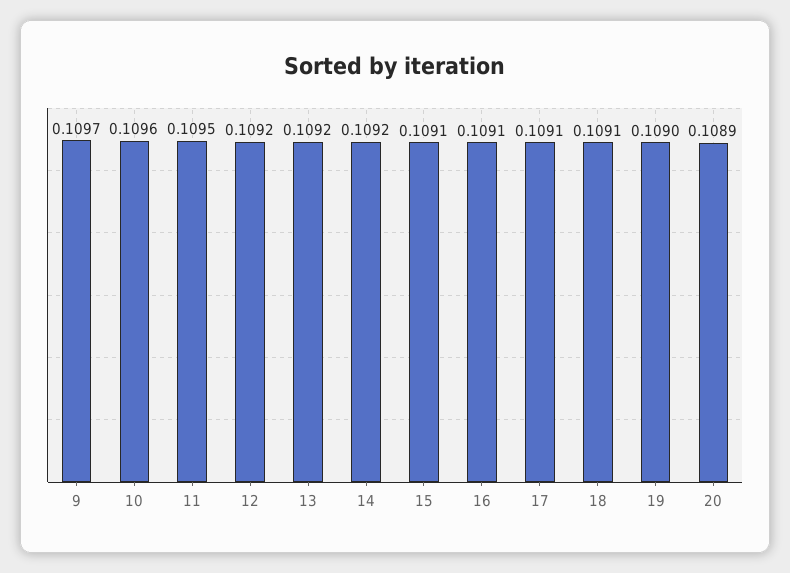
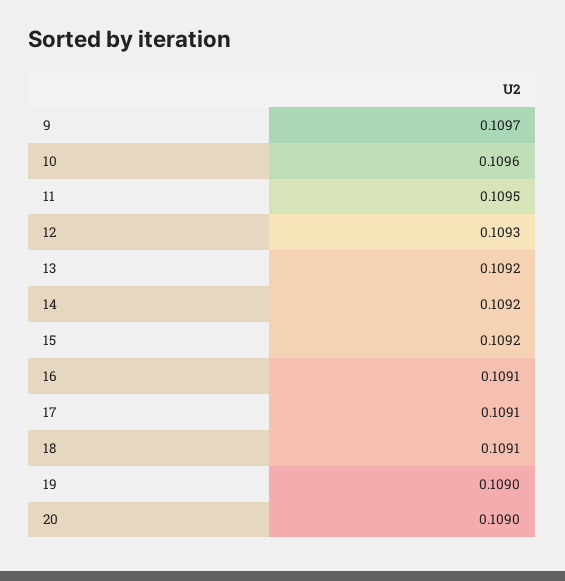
  {
    "9": 0.1097,
    "10": 0.1096,
    "11": 0.1095,
-   "12": 0.1092,
+   "12": 0.1093,
    "13": 0.1092,
    "14": 0.1092,
-   "15": 0.1091,
+   "15": 0.1092,
    "16": 0.1091,
    "17": 0.1091,
    "18": 0.1091,
    "19": 0.109,
-   "20": 0.1089
+   "20": 0.109
  }

